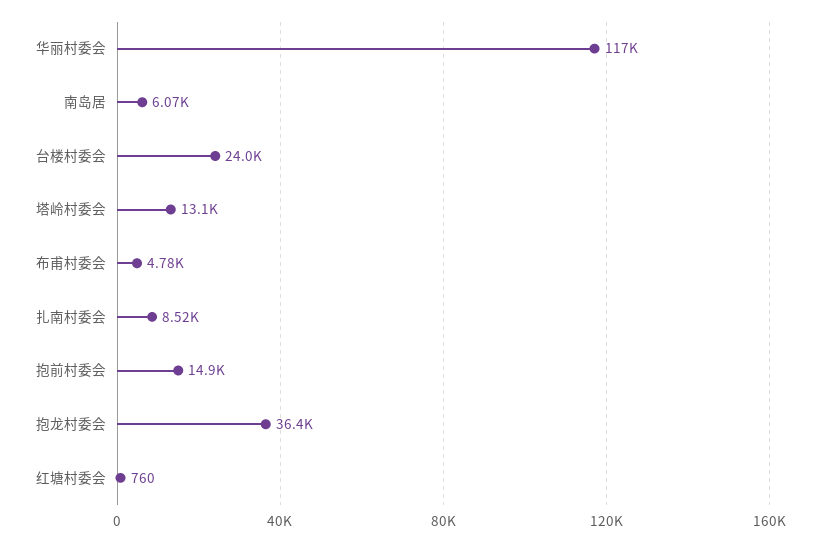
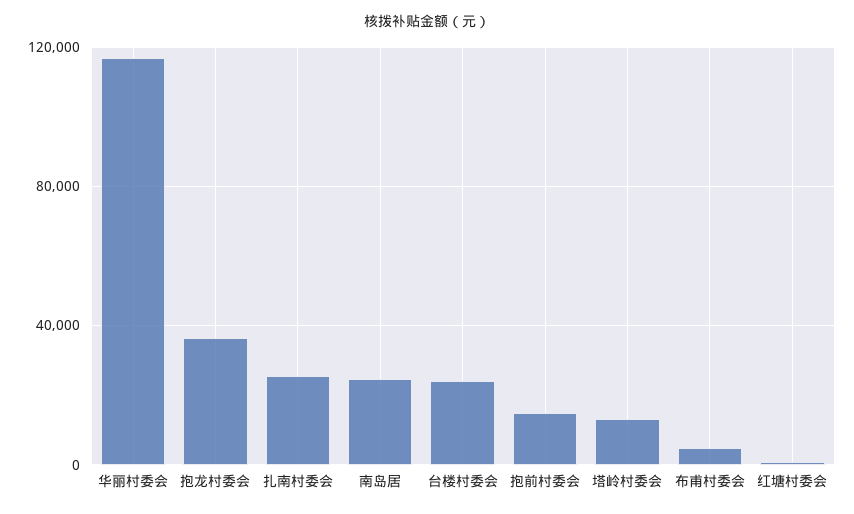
  {
    "华丽村委会": 117000,
-   "南岛居": 6070,
+   "南岛居": 25000,
    "台楼村委会": 24000,
    "塔岭村委会": 13100,
    "布甫村委会": 4780,
-   "扎南村委会": 8520,
+   "扎南村委会": 25000,
    "抱前村委会": 14900,
    "抱龙村委会": 36400,
    "红塘村委会": 760
  }

